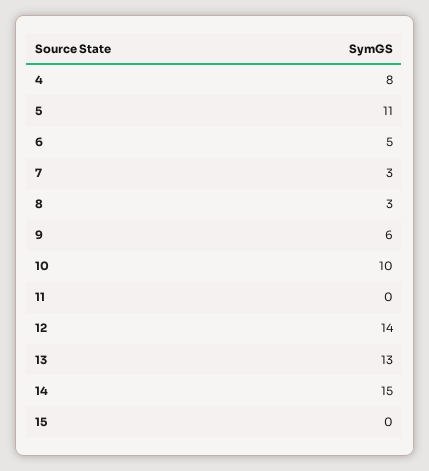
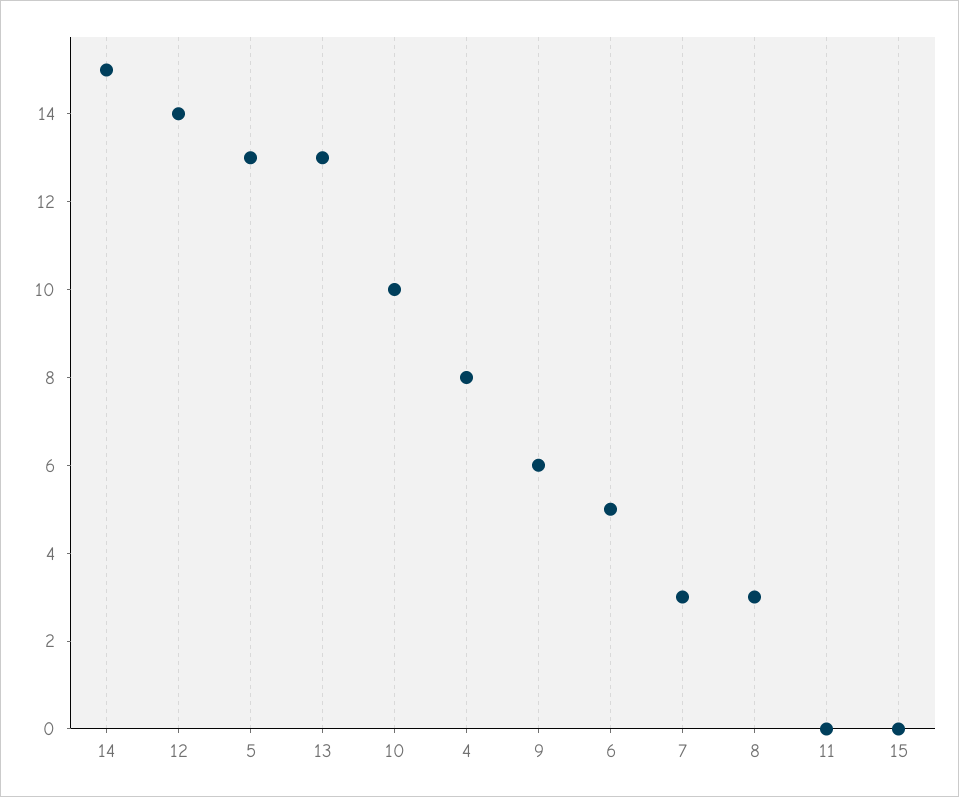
  {
    "4": 8,
-   "5": 11,
+   "5": 13,
    "6": 5,
    "7": 3,
    "8": 3,
    "9": 6,
    "10": 10,
    "11": 0,
    "12": 14,
    "13": 13,
    "14": 15,
    "15": 0
  }

